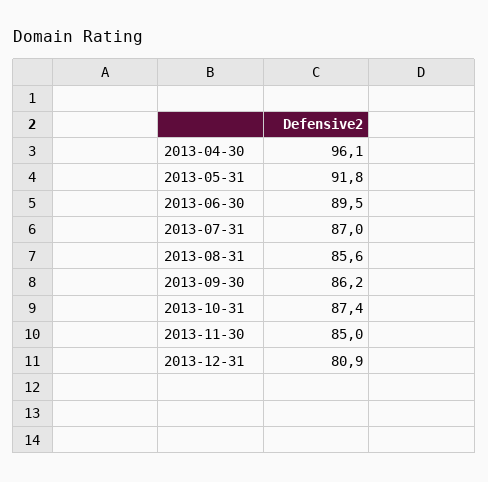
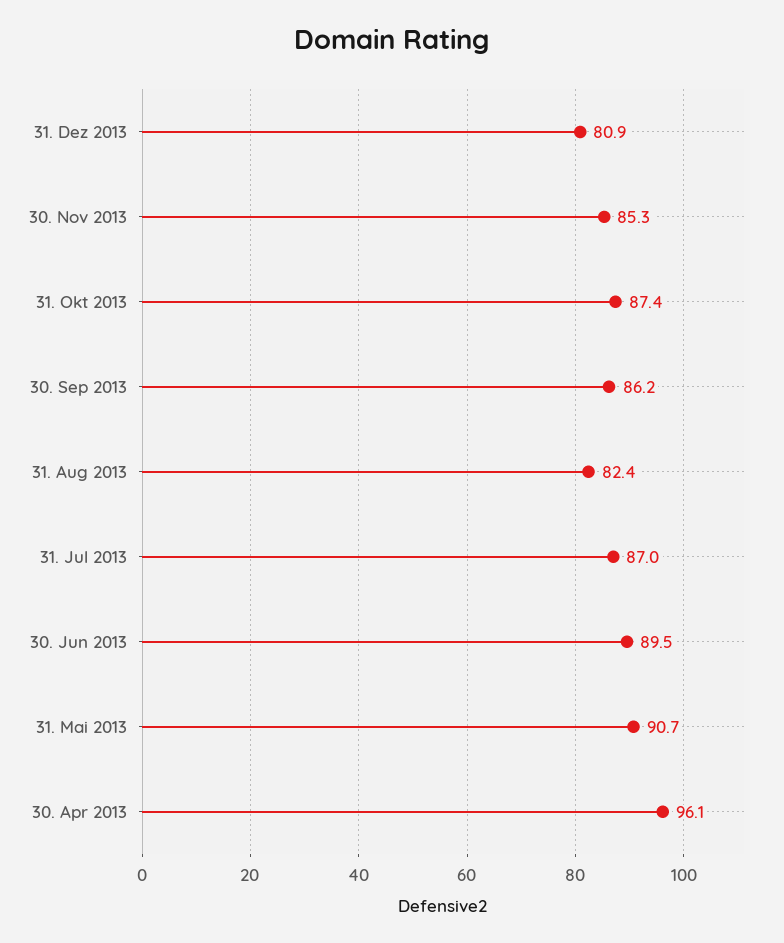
  {
    "2013-04-30": 96.1,
-   "2013-05-31": 91.8,
+   "2013-05-31": 90.7,
    "2013-06-30": 89.5,
    "2013-07-31": 87,
-   "2013-08-31": 85.6,
+   "2013-08-31": 82.4,
    "2013-09-30": 86.2,
    "2013-10-31": 87.4,
-   "2013-11-30": 85,
+   "2013-11-30": 85.3,
    "2013-12-31": 80.9
  }

